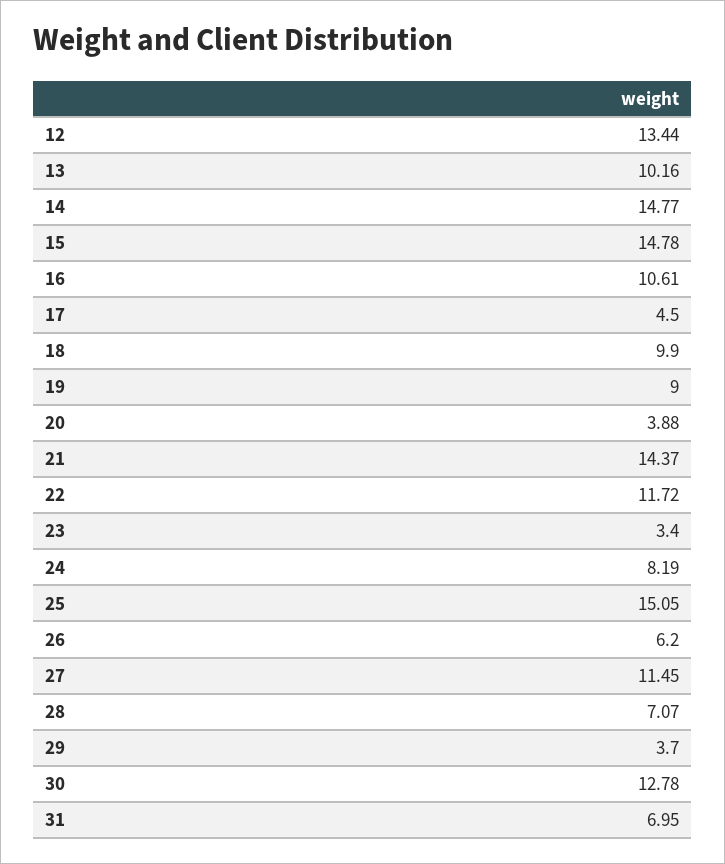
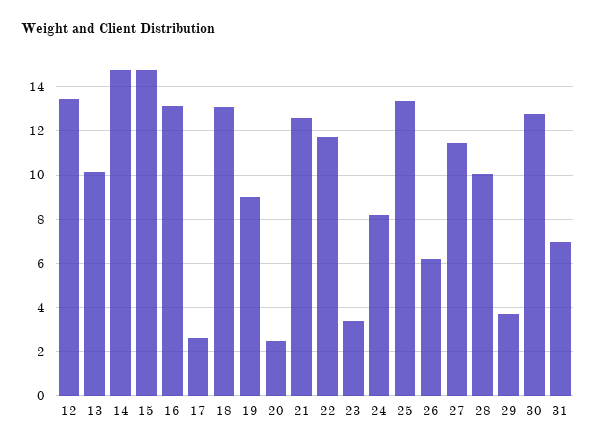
  {
    "12": 13.44,
    "13": 10.16,
    "14": 14.77,
    "15": 14.78,
-   "16": 10.61,
+   "16": 13,
-   "17": 4.5,
+   "17": 2.5,
-   "18": 9.9,
+   "18": 13,
    "19": 9,
-   "20": 3.88,
+   "20": 2.5,
-   "21": 14.37,
+   "21": 12.5,
    "22": 11.72,
    "23": 3.4,
    "24": 8.19,
-   "25": 15.05,
+   "25": 13.5,
    "26": 6.2,
    "27": 11.45,
-   "28": 7.07,
+   "28": 10,
    "29": 3.7,
    "30": 12.78,
    "31": 6.95
  }

